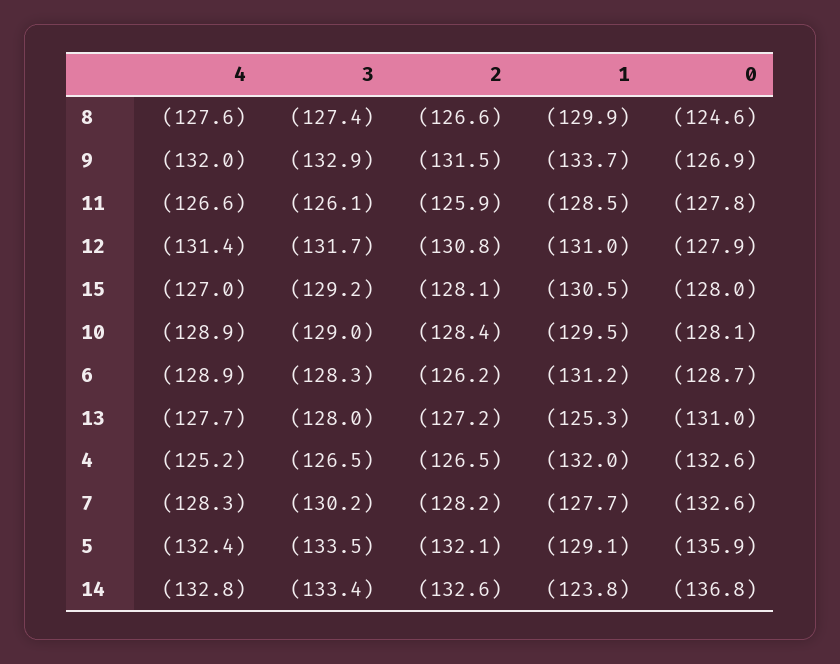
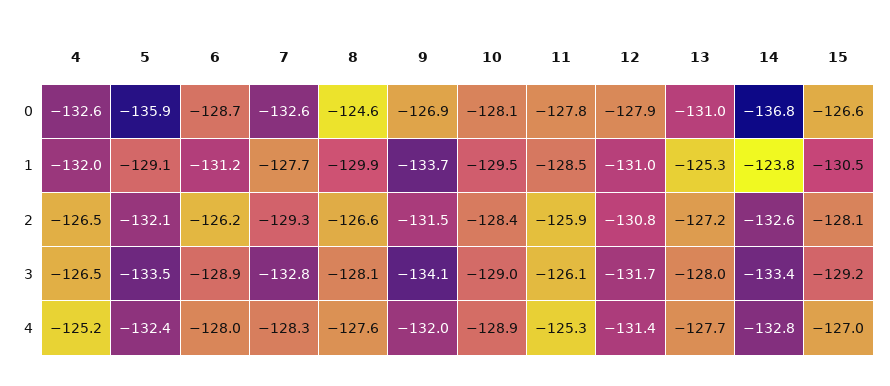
  {
    "4": {
      "8": -127.6,
      "9": -132,
-     "11": -126.6,
+     "11": -125.3,
      "12": -131.4,
      "15": -127,
      "10": -128.9,
-     "6": -128.9,
+     "6": -128,
      "13": -127.7,
      "4": -125.2,
      "7": -128.3,
      "5": -132.4,
      "14": -132.8
    },
    "3": {
-     "8": -127.4,
+     "8": -128.1,
-     "9": -132.9,
+     "9": -134.1,
      "11": -126.1,
      "12": -131.7,
      "15": -129.2,
      "10": -129,
-     "6": -128.3,
+     "6": -128.9,
      "13": -128,
      "4": -126.5,
-     "7": -130.2,
+     "7": -132.8,
      "5": -133.5,
      "14": -133.4
    },
    "2": {
      "8": -126.6,
      "9": -131.5,
      "11": -125.9,
      "12": -130.8,
      "15": -128.1,
      "10": -128.4,
      "6": -126.2,
      "13": -127.2,
      "4": -126.5,
-     "7": -128.2,
+     "7": -129.3,
      "5": -132.1,
      "14": -132.6
    },
    "1": {
      "8": -129.9,
      "9": -133.7,
      "11": -128.5,
      "12": -131,
      "15": -130.5,
      "10": -129.5,
      "6": -131.2,
      "13": -125.3,
      "4": -132,
      "7": -127.7,
      "5": -129.1,
      "14": -123.8
    },
    "0": {
      "8": -124.6,
      "9": -126.9,
      "11": -127.8,
      "12": -127.9,
-     "15": -128,
+     "15": -126.6,
      "10": -128.1,
      "6": -128.7,
      "13": -131,
      "4": -132.6,
      "7": -132.6,
      "5": -135.9,
      "14": -136.8
    }
  }

